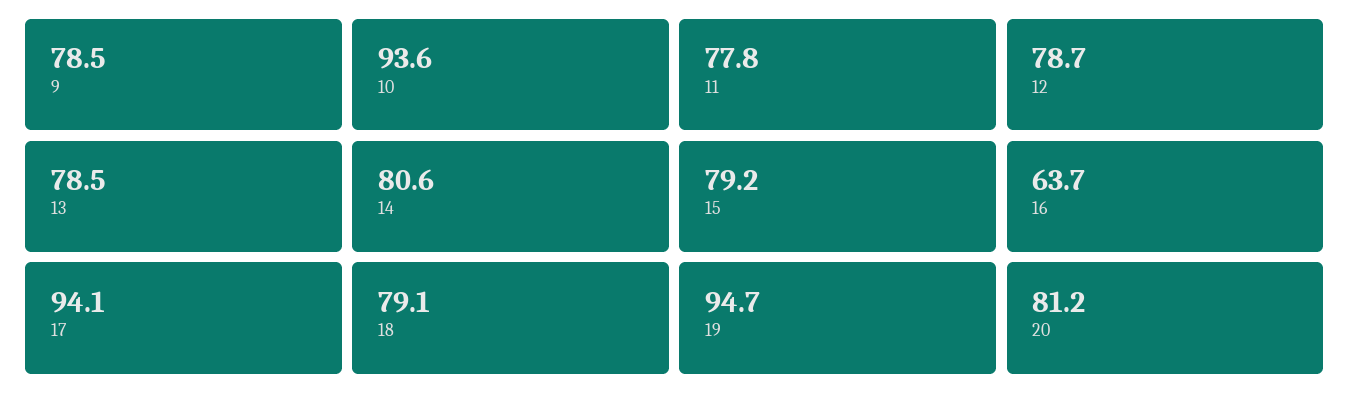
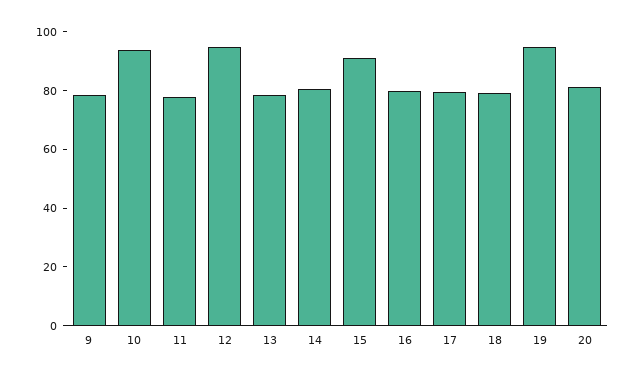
  {
    "9": 78.5,
    "10": 93.6,
    "11": 77.8,
-   "12": 78.7,
+   "12": 95,
    "13": 78.5,
    "14": 80.6,
-   "15": 79.2,
+   "15": 90,
-   "16": 63.7,
+   "16": 80,
-   "17": 94.1,
+   "17": 80,
    "18": 79.1,
    "19": 94.7,
    "20": 81.2
  }

